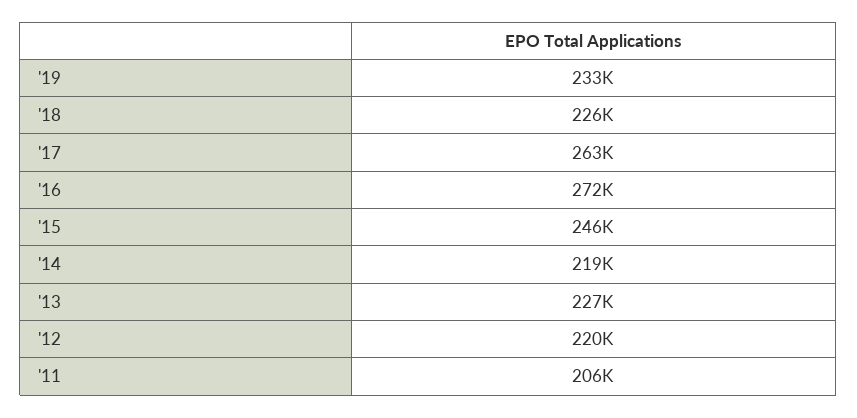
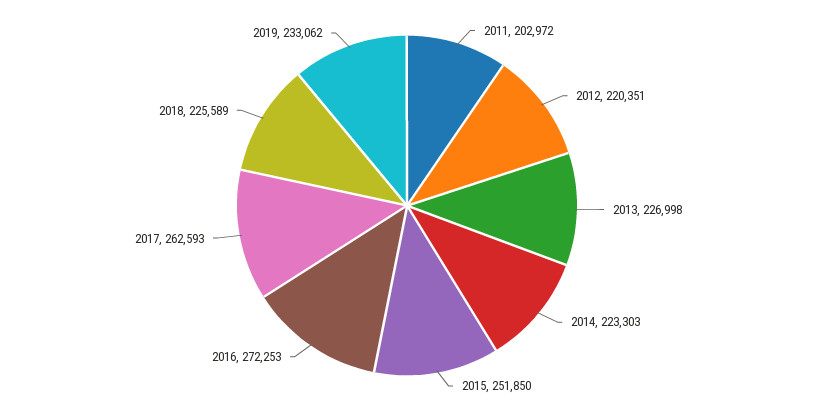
  {
    "'19": 233062,
    "'18": 225589,
    "'17": 262593,
    "'16": 272253,
-   "'15": 246000,
+   "'15": 251850,
-   "'14": 219000,
+   "'14": 223303,
    "'13": 226998,
    "'12": 220351,
-   "'11": 206000
+   "'11": 202972
  }

